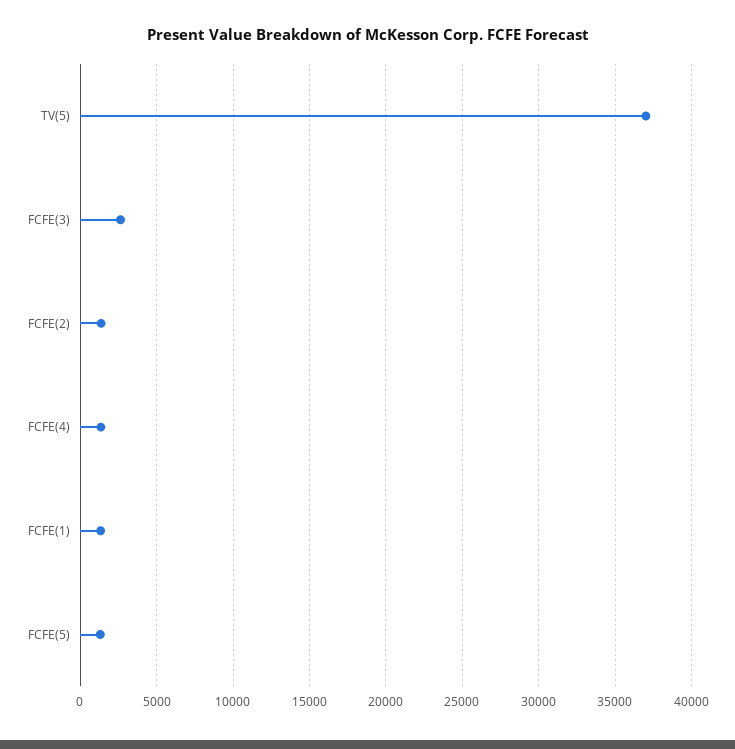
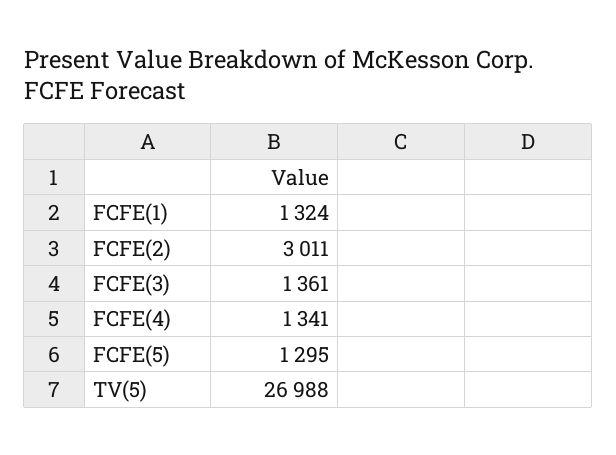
  {
-   "TV(5)": 37000,
+   "TV(5)": 26988,
-   "FCFE(3)": 2500,
+   "FCFE(3)": 1361,
-   "FCFE(2)": 1500,
+   "FCFE(2)": 3011,
    "FCFE(4)": 1341,
    "FCFE(1)": 1324,
    "FCFE(5)": 1295
  }

